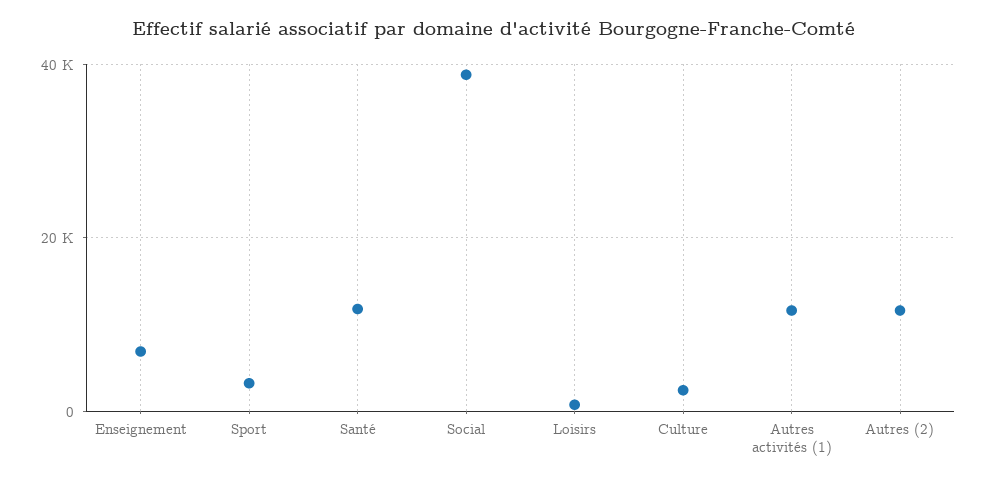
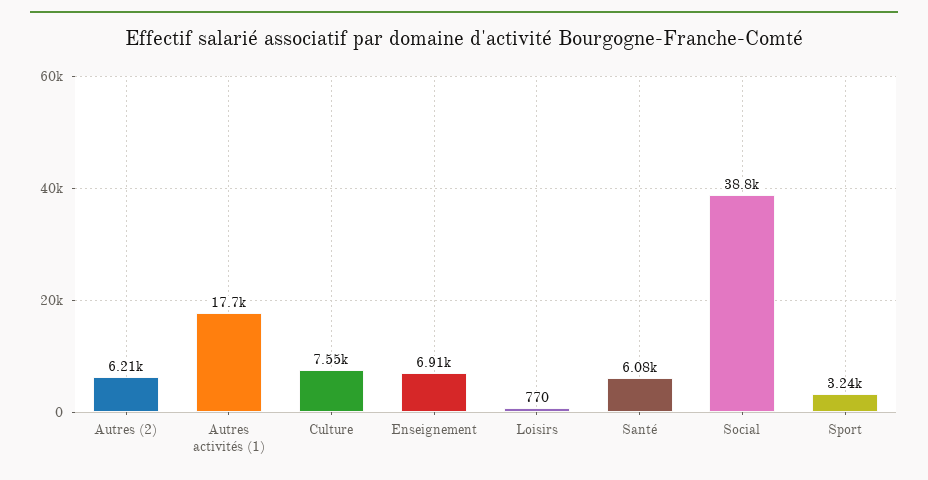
  {
    "Enseignement": 6910,
    "Sport": 3240,
-   "Santé": 12000,
+   "Santé": 6080,
    "Social": 38800,
    "Loisirs": 770,
-   "Culture": 2000,
+   "Culture": 7550,
-   "Autres activités (1)": 12000,
+   "Autres activités (1)": 17700,
-   "Autres (2)": 12000
+   "Autres (2)": 6210
  }

